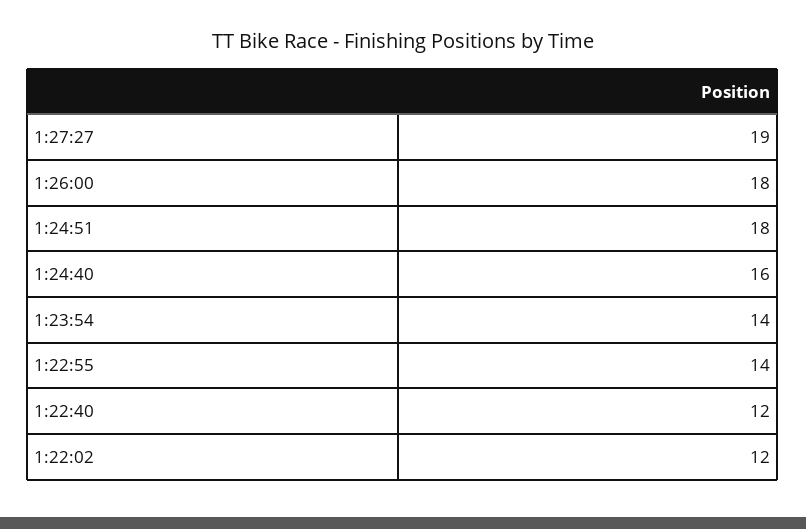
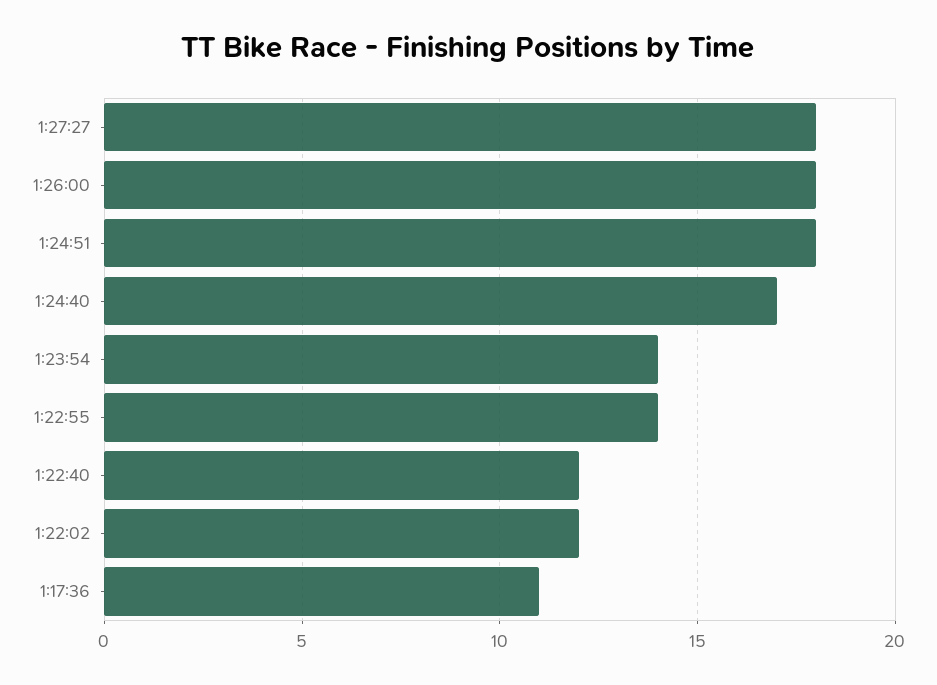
  {
-   "1:27:27": 19,
+   "1:27:27": 18,
    "1:26:00": 18,
    "1:24:51": 18,
-   "1:24:40": 16,
+   "1:24:40": 17,
    "1:23:54": 14,
    "1:22:55": 14,
    "1:22:40": 12,
-   "1:22:02": 12
+   "1:22:02": 12,
+   "1:17:36": 11
  }

